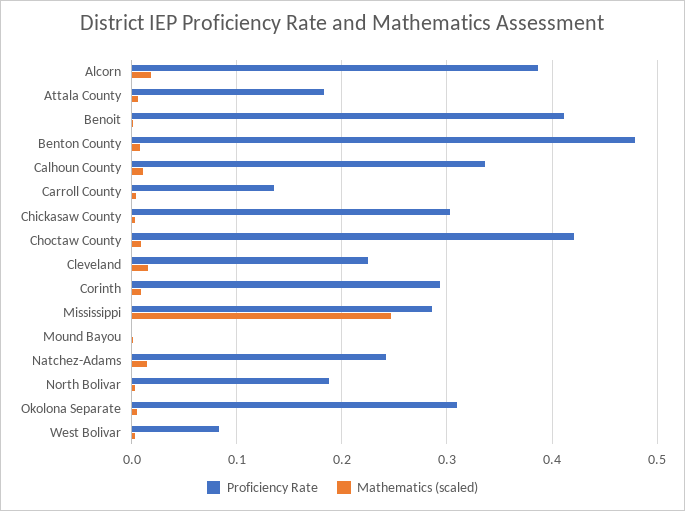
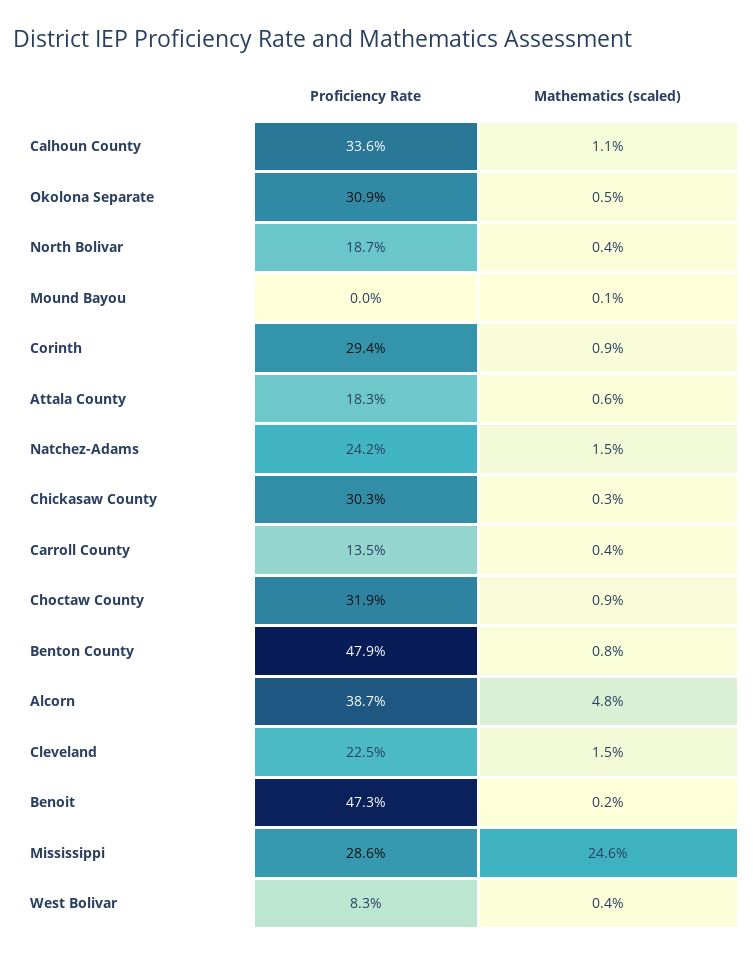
  {
    "Proficiency Rate": {
      "Alcorn": 0.387,
      "Attala County": 0.183,
-     "Benoit": 0.41,
+     "Benoit": 0.473,
      "Benton County": 0.479,
      "Calhoun County": 0.336,
      "Carroll County": 0.135,
      "Chickasaw County": 0.303,
-     "Choctaw County": 0.42,
+     "Choctaw County": 0.319,
      "Cleveland": 0.225,
      "Corinth": 0.294,
      "Mississippi": 0.286,
      "Mound Bayou": 0,
      "Natchez-Adams": 0.242,
      "North Bolivar": 0.187,
      "Okolona Separate": 0.309,
      "West Bolivar": 0.083
    },
    "Mathematics (scaled)": {
-     "Alcorn": 0.02,
+     "Alcorn": 0.048,
      "Attala County": 0.006,
      "Benoit": 0.002,
      "Benton County": 0.008,
      "Calhoun County": 0.011,
      "Carroll County": 0.004,
      "Chickasaw County": 0.003,
      "Choctaw County": 0.009,
      "Cleveland": 0.015,
      "Corinth": 0.009,
      "Mississippi": 0.246,
      "Mound Bayou": 0.001,
      "Natchez-Adams": 0.015,
      "North Bolivar": 0.004,
      "Okolona Separate": 0.005,
      "West Bolivar": 0.004
    }
  }

